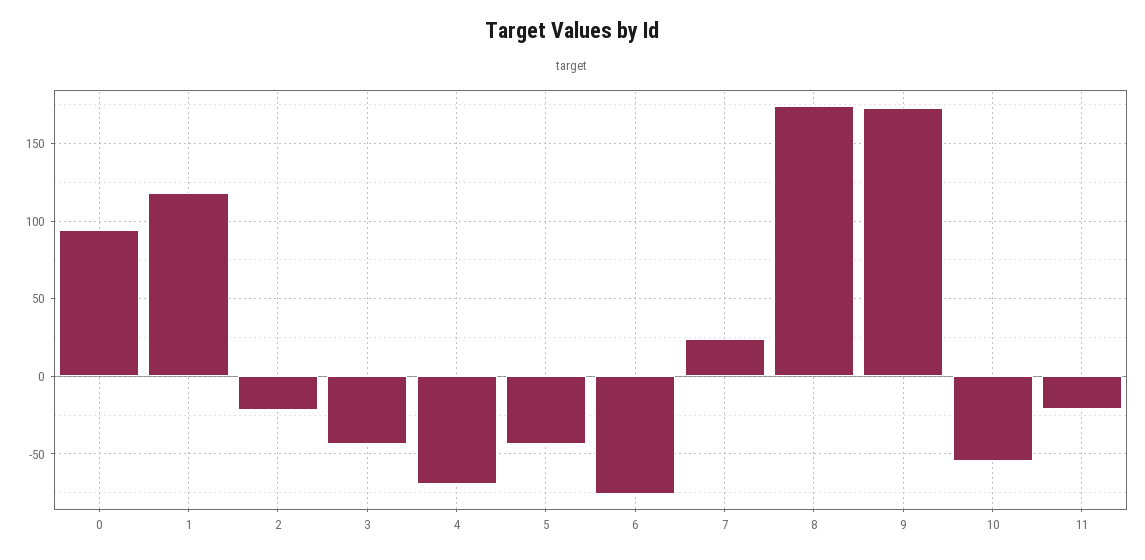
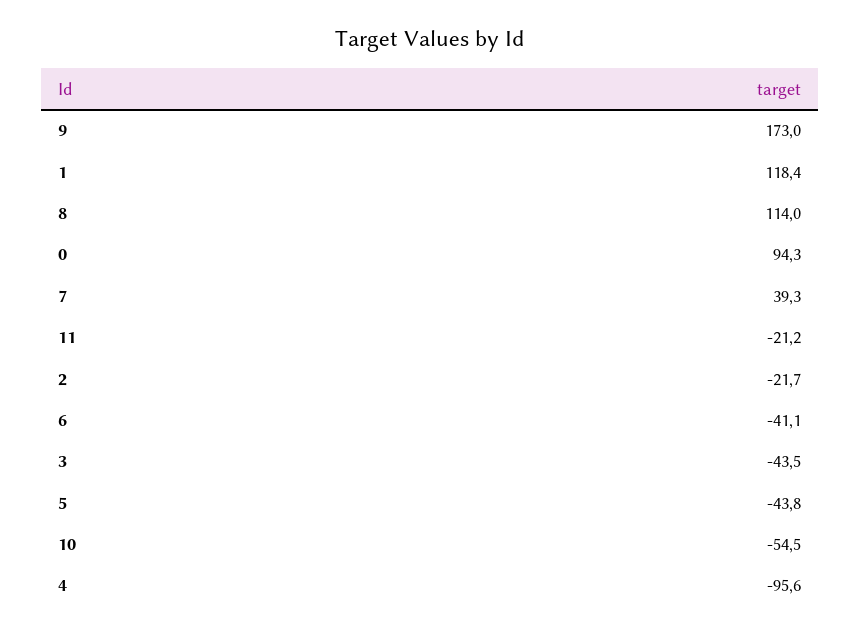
  {
    "0": 94.3,
    "1": 118.4,
    "2": -21.7,
    "3": -43.5,
-   "4": -70,
+   "4": -95.6,
    "5": -43.8,
-   "6": -75,
+   "6": -41.1,
-   "7": 25,
+   "7": 39.3,
-   "8": 175,
+   "8": 114,
    "9": 173,
    "10": -54.5,
    "11": -21.2
  }

